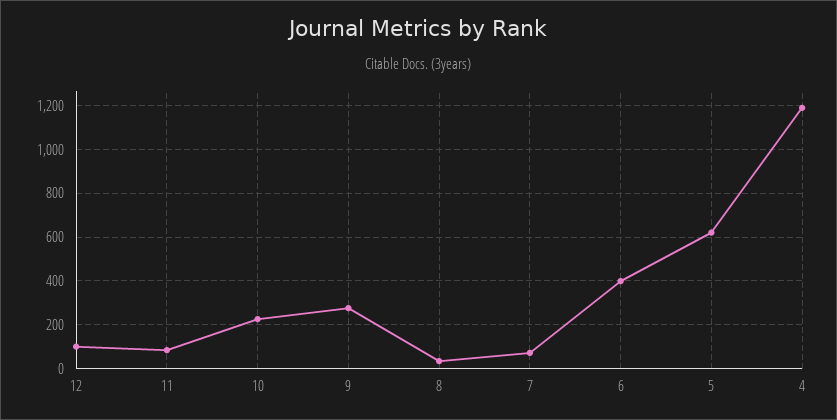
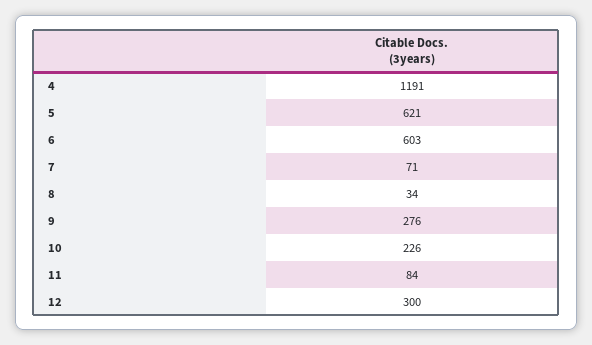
  {
-   "12": 100,
+   "12": 300,
    "11": 84,
    "10": 226,
    "9": 276,
    "8": 34,
    "7": 71,
-   "6": 400,
+   "6": 603,
    "5": 621,
    "4": 1191
  }

